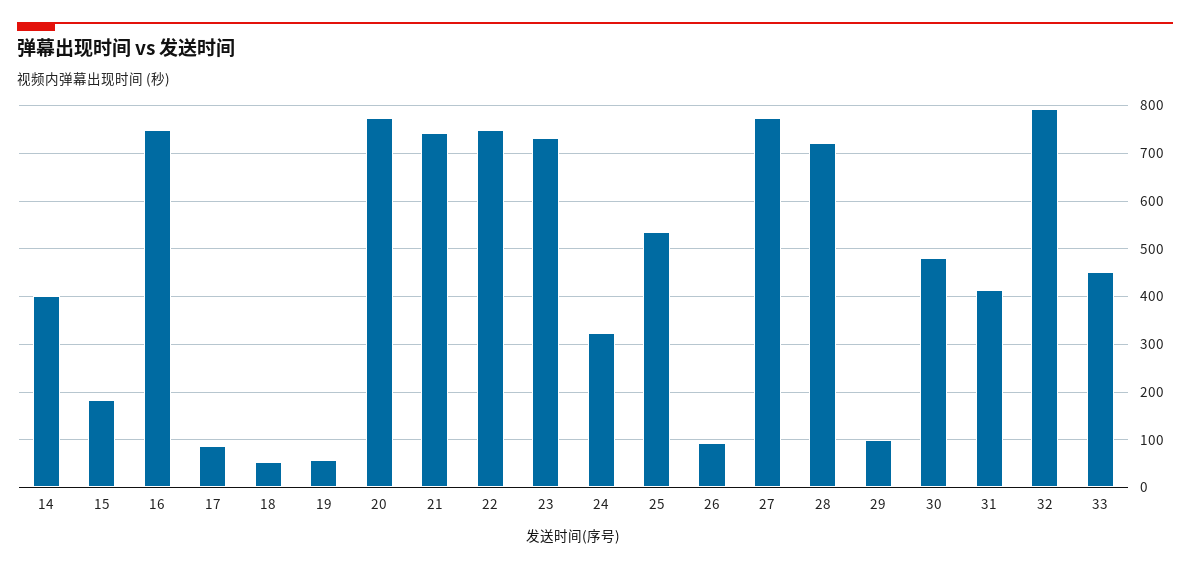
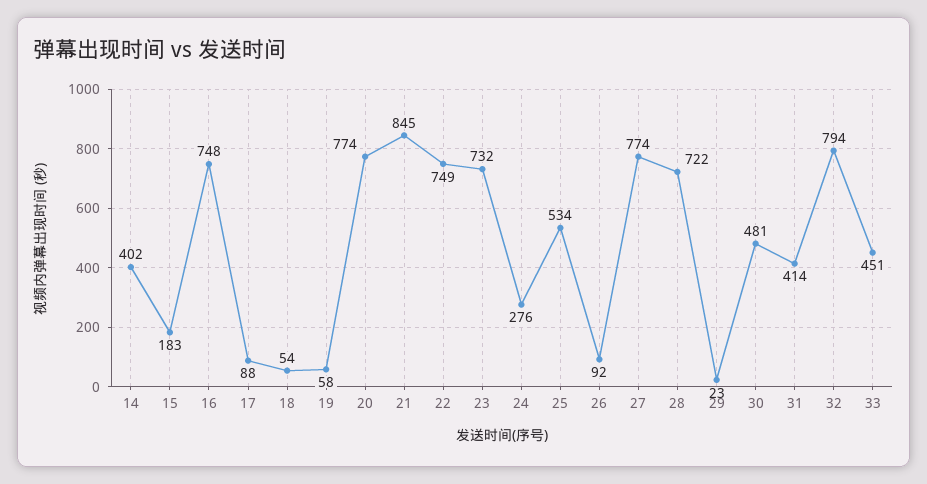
  {
    "14": 402,
    "15": 183,
    "16": 748,
    "17": 88,
    "18": 54,
    "19": 58,
    "20": 774,
-   "21": 740,
+   "21": 845,
    "22": 749,
    "23": 732,
-   "24": 320,
+   "24": 276,
    "25": 534,
    "26": 92,
    "27": 774,
    "28": 722,
-   "29": 100,
+   "29": 23,
    "30": 481,
    "31": 414,
    "32": 794,
    "33": 451
  }

